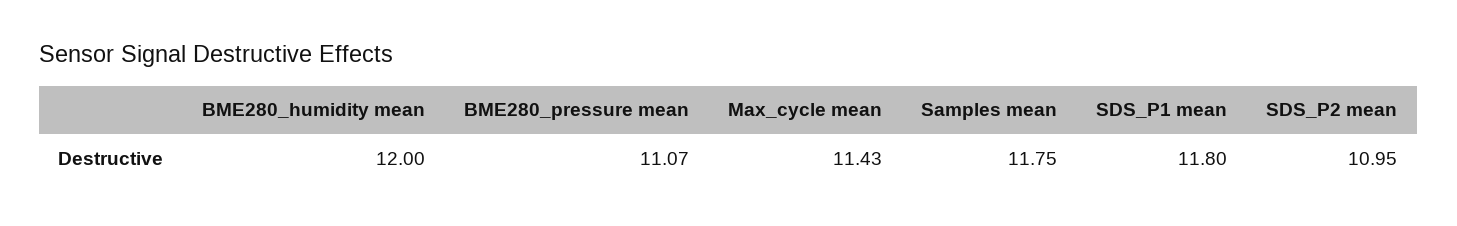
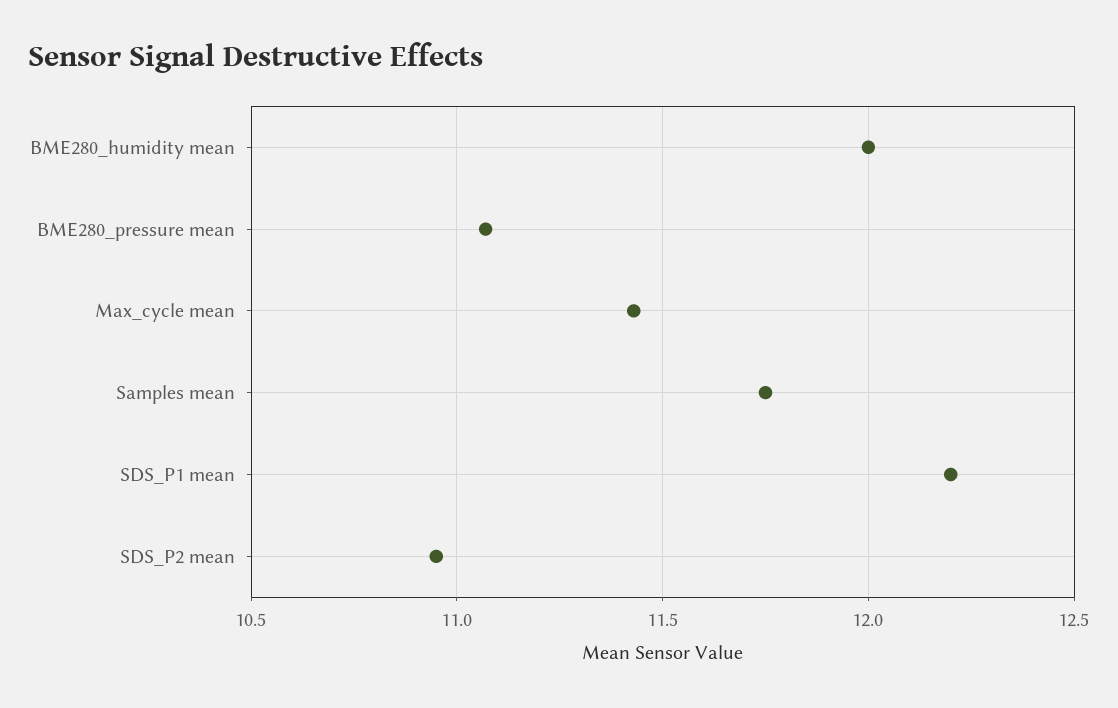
  {
    "BME280_humidity mean": 12,
    "BME280_pressure mean": 11.07,
    "Max_cycle mean": 11.43,
    "Samples mean": 11.75,
-   "SDS_P1 mean": 11.8,
+   "SDS_P1 mean": 12.2,
    "SDS_P2 mean": 10.95
  }

